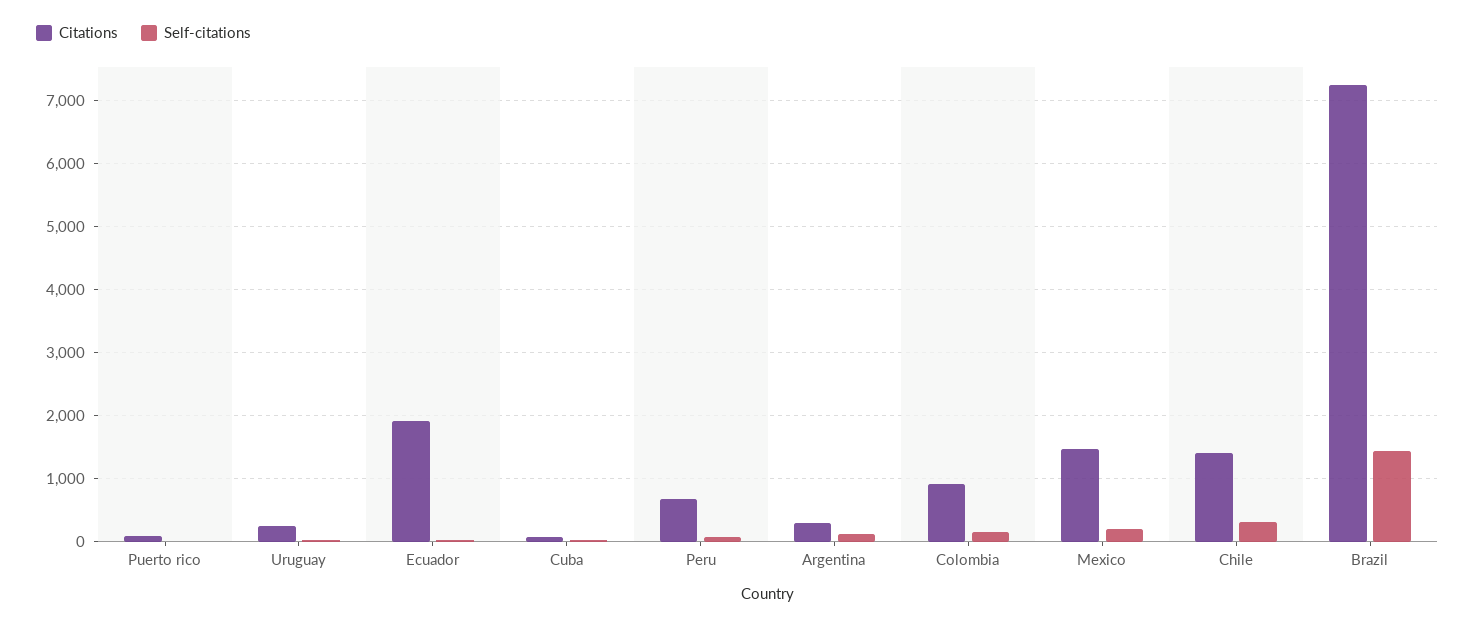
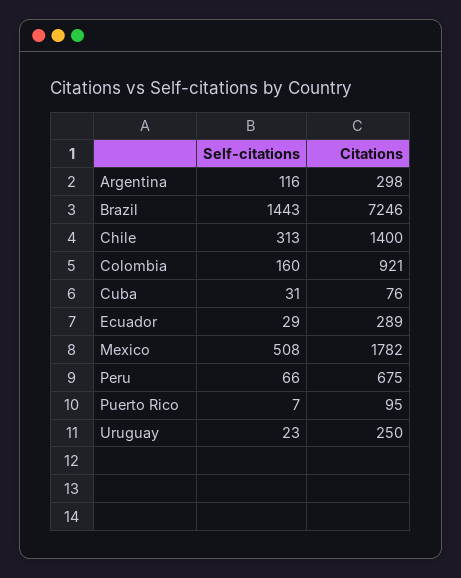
  {
    "Citations": {
      "Puerto rico": 95,
      "Uruguay": 250,
-     "Ecuador": 1900,
+     "Ecuador": 289,
      "Cuba": 76,
      "Peru": 675,
      "Argentina": 298,
      "Colombia": 921,
-     "Mexico": 1500,
+     "Mexico": 1782,
      "Chile": 1400,
      "Brazil": 7246
    },
    "Self-citations": {
      "Puerto rico": 7,
      "Uruguay": 23,
      "Ecuador": 29,
      "Cuba": 31,
      "Peru": 66,
      "Argentina": 116,
      "Colombia": 160,
-     "Mexico": 200,
+     "Mexico": 508,
      "Chile": 313,
      "Brazil": 1443
    }
  }

